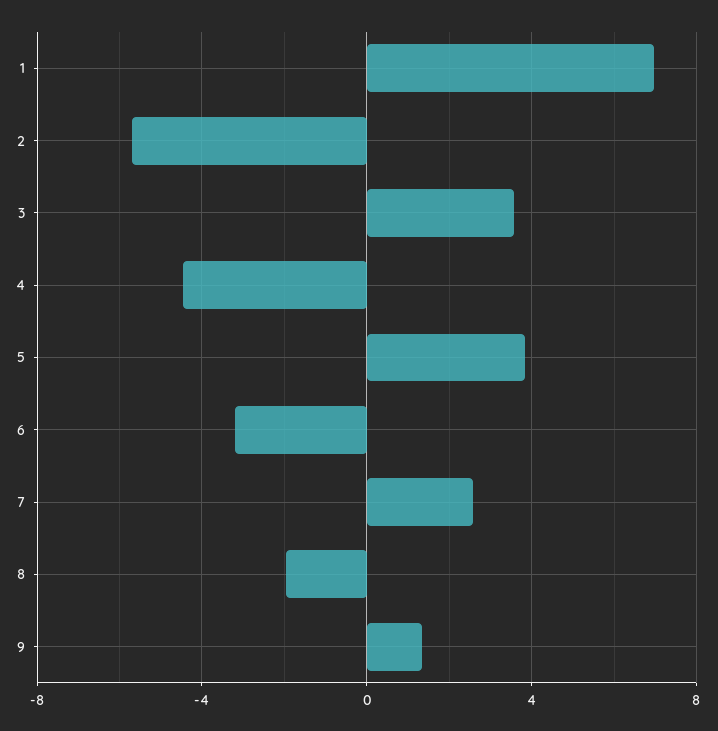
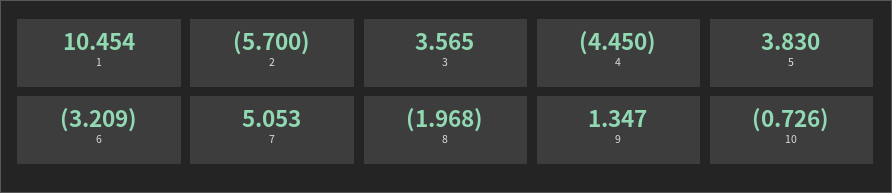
  {
-   "1": 7,
+   "1": 10.454,
    "2": -5.7,
    "3": 3.565,
    "4": -4.45,
    "5": 3.83,
    "6": -3.209,
-   "7": 2.5,
+   "7": 5.053,
    "8": -1.968,
-   "9": 1.347
+   "9": 1.347,
+   "10": -0.726
  }

